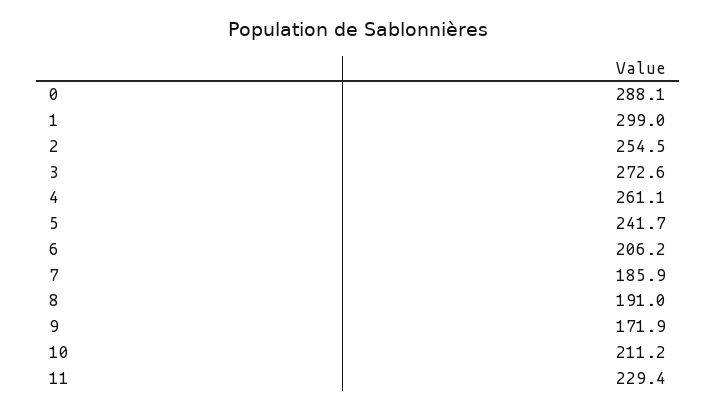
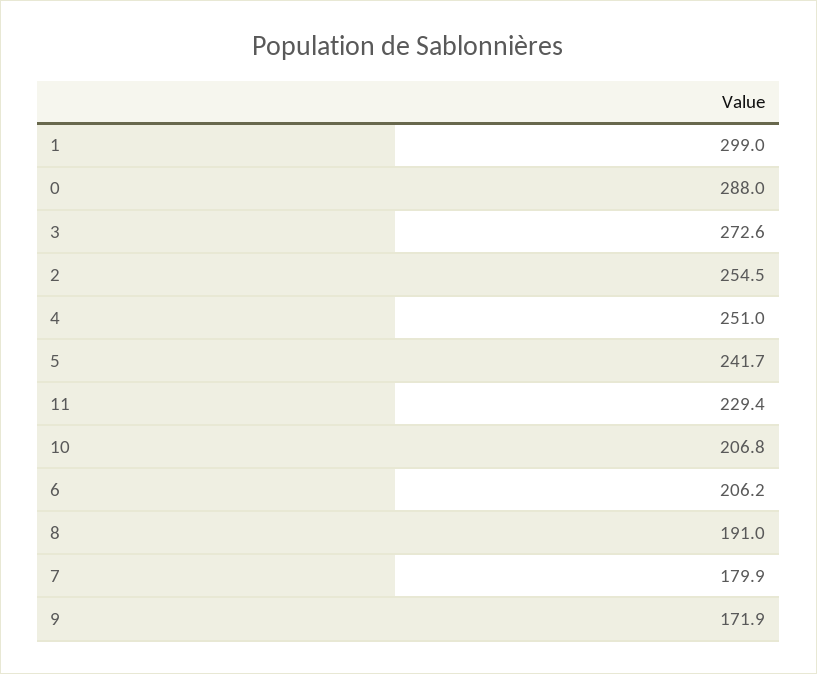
  {
-   "0": 288.1,
+   "0": 288,
    "1": 299,
    "2": 254.5,
    "3": 272.6,
-   "4": 261.1,
+   "4": 251,
    "5": 241.7,
    "6": 206.2,
-   "7": 185.9,
+   "7": 179.9,
    "8": 191,
    "9": 171.9,
-   "10": 211.2,
+   "10": 206.8,
    "11": 229.4
  }

